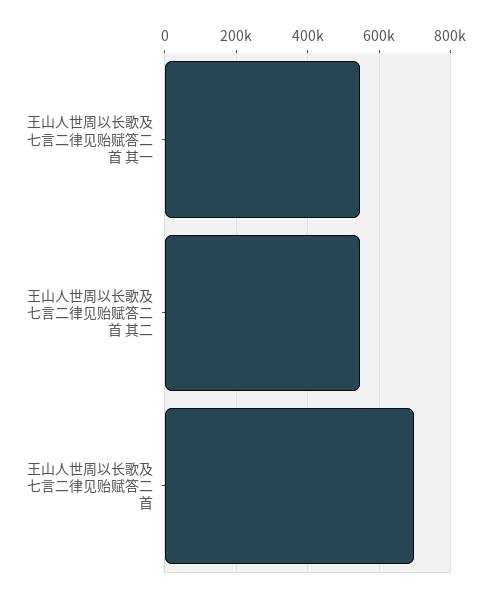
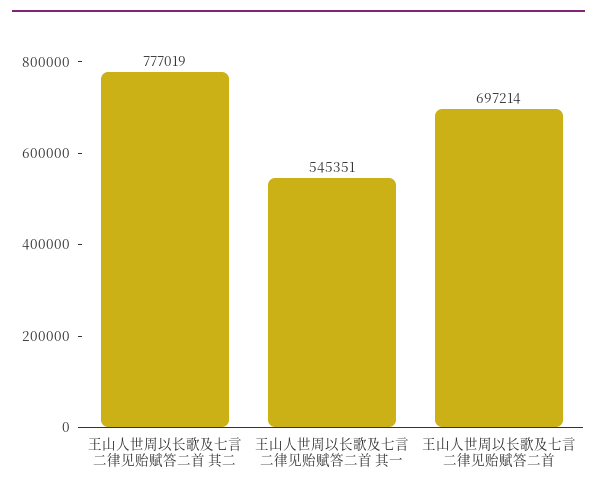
  {
    "王山人世周以长歌及七言二律见贻赋答二首 其一": 545351,
-   "王山人世周以长歌及七言二律见贻赋答二首 其二": 540000,
+   "王山人世周以长歌及七言二律见贻赋答二首 其二": 777019,
    "王山人世周以长歌及七言二律见贻赋答二首": 697214
  }

